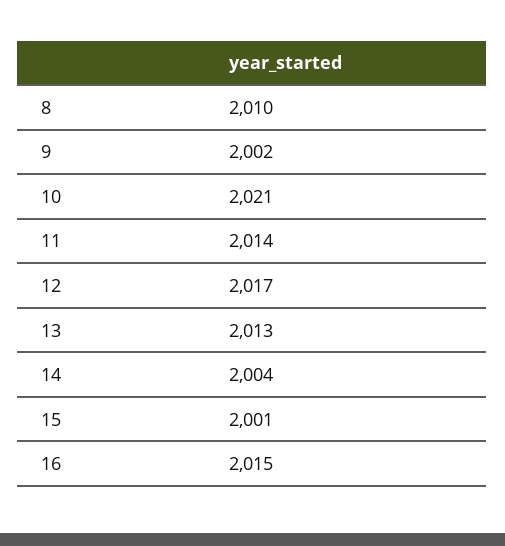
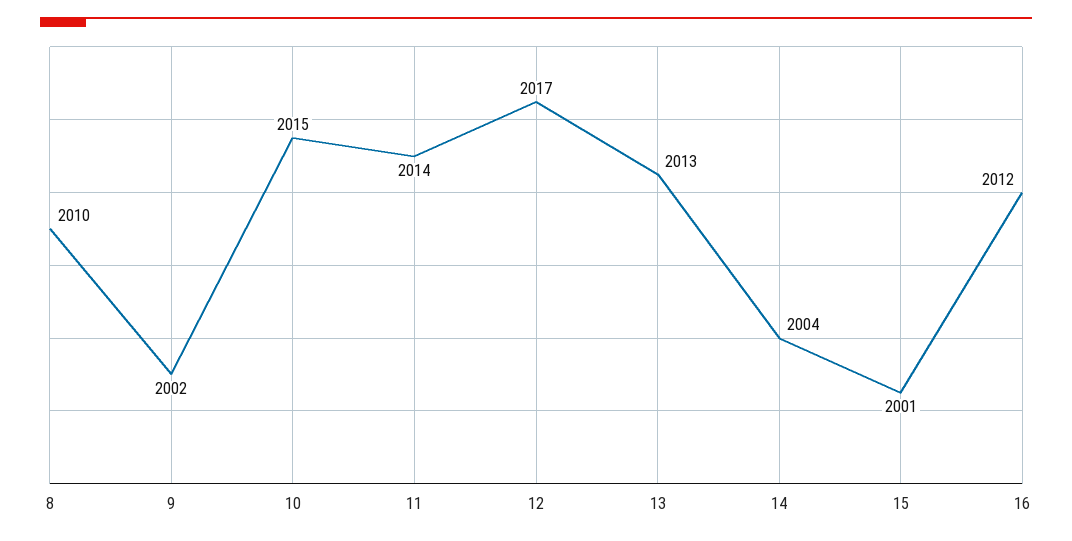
  {
    "8": 2010,
    "9": 2002,
-   "10": 2021,
+   "10": 2015,
    "11": 2014,
    "12": 2017,
    "13": 2013,
    "14": 2004,
    "15": 2001,
-   "16": 2015
+   "16": 2012
  }

